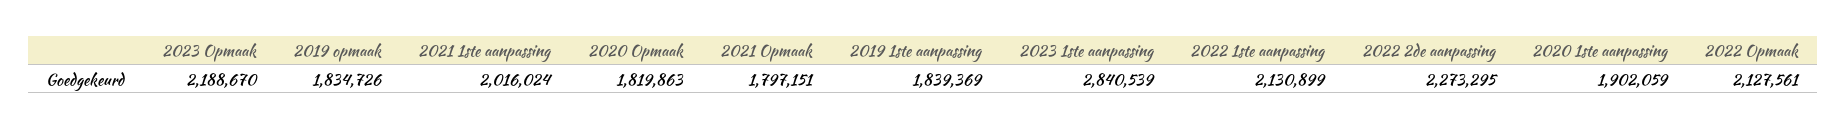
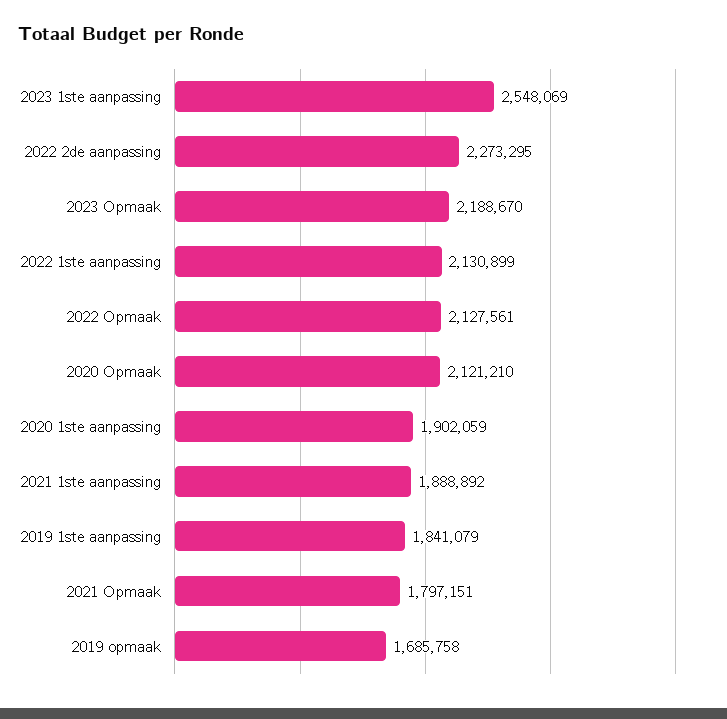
  {
    "2023 Opmaak": 2188670,
-   "2019 opmaak": 1834726,
+   "2019 opmaak": 1685758,
-   "2021 1ste aanpassing": 2016024,
+   "2021 1ste aanpassing": 1888892,
-   "2020 Opmaak": 1819863,
+   "2020 Opmaak": 2121210,
    "2021 Opmaak": 1797151,
-   "2019 1ste aanpassing": 1839369,
+   "2019 1ste aanpassing": 1841079,
-   "2023 1ste aanpassing": 2840539,
+   "2023 1ste aanpassing": 2548069,
    "2022 1ste aanpassing": 2130899,
    "2022 2de aanpassing": 2273295,
    "2020 1ste aanpassing": 1902059,
    "2022 Opmaak": 2127561
  }

